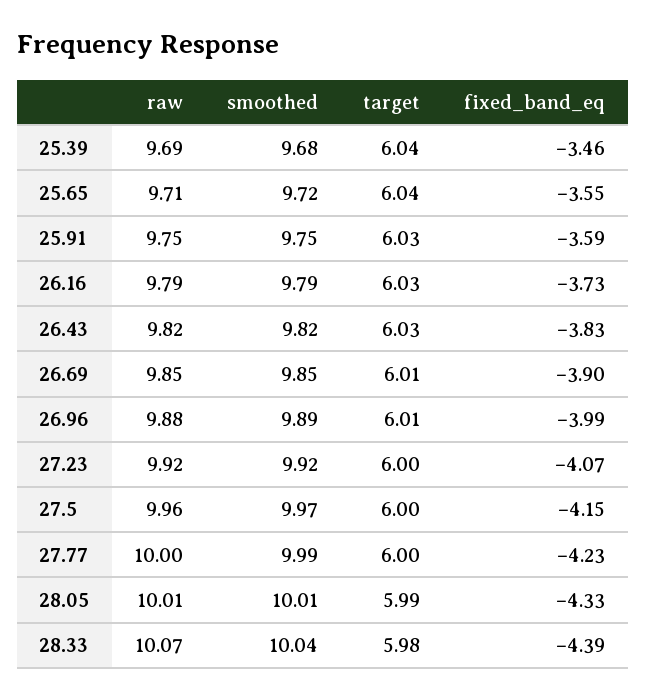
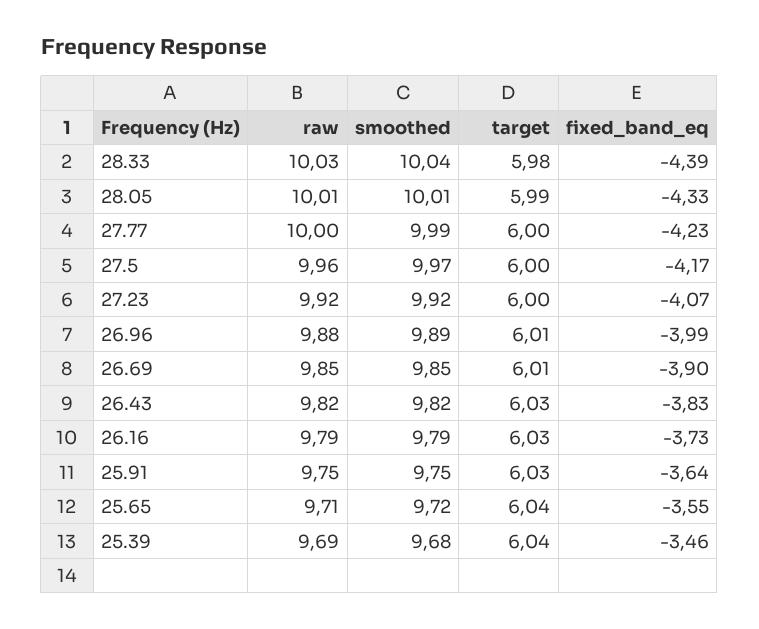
  {
    "raw": {
      "25.39": 9.69,
      "25.65": 9.71,
      "25.91": 9.75,
      "26.16": 9.79,
      "26.43": 9.82,
      "26.69": 9.85,
      "26.96": 9.88,
      "27.23": 9.92,
      "27.5": 9.96,
      "27.77": 10,
      "28.05": 10.01,
-     "28.33": 10.07
+     "28.33": 10.03
    },
    "smoothed": {
      "25.39": 9.68,
      "25.65": 9.72,
      "25.91": 9.75,
      "26.16": 9.79,
      "26.43": 9.82,
      "26.69": 9.85,
      "26.96": 9.89,
      "27.23": 9.92,
      "27.5": 9.97,
      "27.77": 9.99,
      "28.05": 10.01,
      "28.33": 10.04
    },
    "target": {
      "25.39": 6.04,
      "25.65": 6.04,
      "25.91": 6.03,
      "26.16": 6.03,
      "26.43": 6.03,
      "26.69": 6.01,
      "26.96": 6.01,
      "27.23": 6,
      "27.5": 6,
      "27.77": 6,
      "28.05": 5.99,
      "28.33": 5.98
    },
    "fixed_band_eq": {
      "25.39": -3.46,
      "25.65": -3.55,
-     "25.91": -3.59,
+     "25.91": -3.64,
      "26.16": -3.73,
      "26.43": -3.83,
      "26.69": -3.9,
      "26.96": -3.99,
      "27.23": -4.07,
-     "27.5": -4.15,
+     "27.5": -4.17,
      "27.77": -4.23,
      "28.05": -4.33,
      "28.33": -4.39
    }
  }

